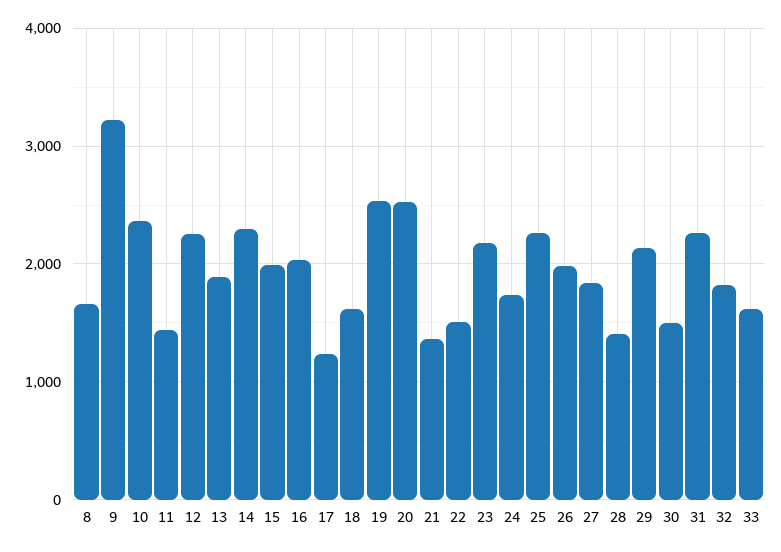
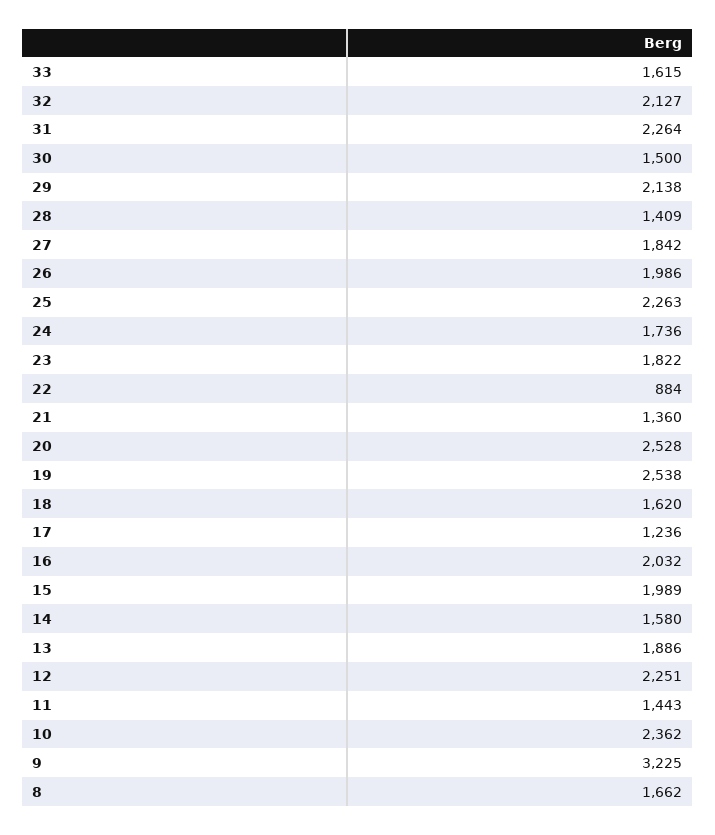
  {
    "8": 1662,
    "9": 3225,
    "10": 2362,
    "11": 1443,
    "12": 2251,
    "13": 1886,
-   "14": 2300,
+   "14": 1580,
    "15": 1989,
    "16": 2032,
    "17": 1236,
    "18": 1620,
    "19": 2538,
    "20": 2528,
    "21": 1360,
-   "22": 1500,
+   "22": 884,
-   "23": 2200,
+   "23": 1822,
    "24": 1736,
    "25": 2263,
    "26": 1986,
    "27": 1842,
    "28": 1409,
    "29": 2138,
    "30": 1500,
    "31": 2264,
-   "32": 1800,
+   "32": 2127,
    "33": 1615
  }

